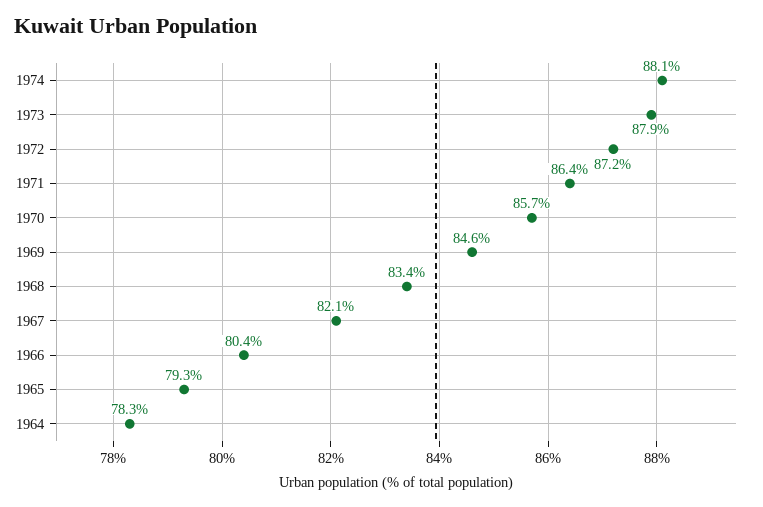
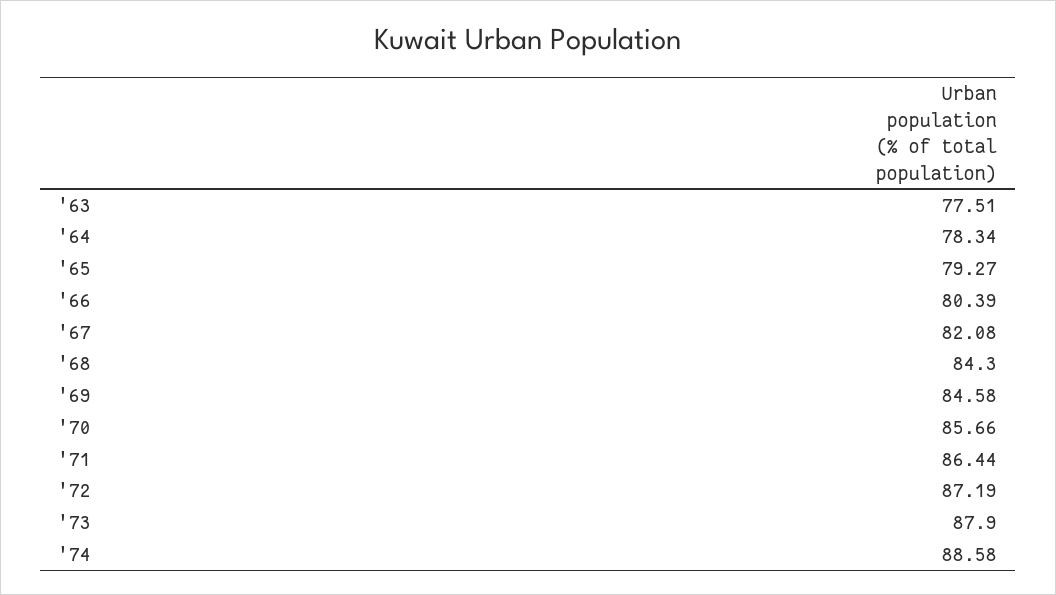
  {
-   "1974": 88.1,
+   "1974": 88.58,
    "1973": 87.9,
    "1972": 87.19,
    "1971": 86.44,
    "1970": 85.66,
    "1969": 84.58,
-   "1968": 83.4,
+   "1968": 84.3,
    "1967": 82.08,
    "1966": 80.39,
    "1965": 79.27,
-   "1964": 78.34
+   "1964": 78.34,
+   "'63": 77.51
  }

